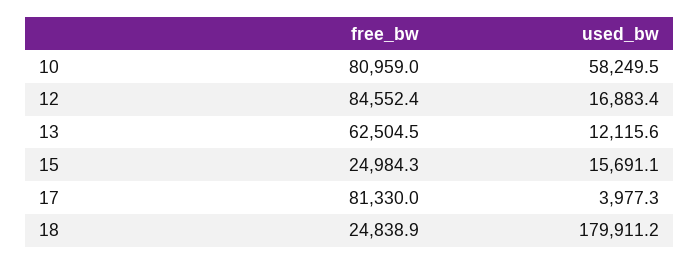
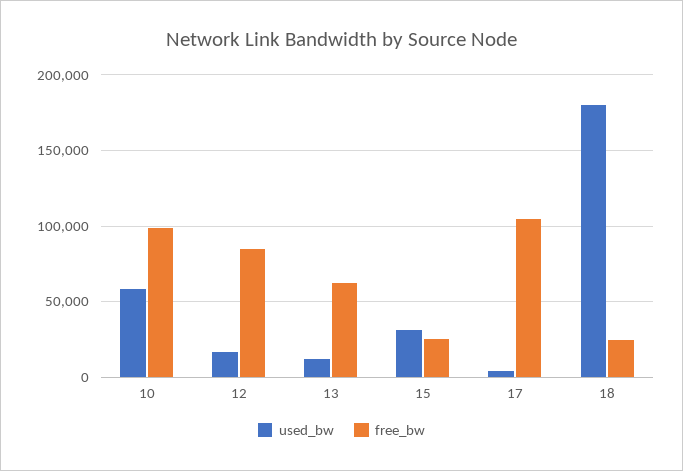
  {
    "free_bw": {
-     "10": 80959,
+     "10": 100000,
      "12": 84552.4,
      "13": 62504.5,
      "15": 24984.3,
-     "17": 81330,
+     "17": 105000,
      "18": 24838.9
    },
    "used_bw": {
      "10": 58249.5,
      "12": 16883.4,
      "13": 12115.6,
-     "15": 15691.1,
+     "15": 30000,
      "17": 3977.3,
      "18": 179911.2
    }
  }

